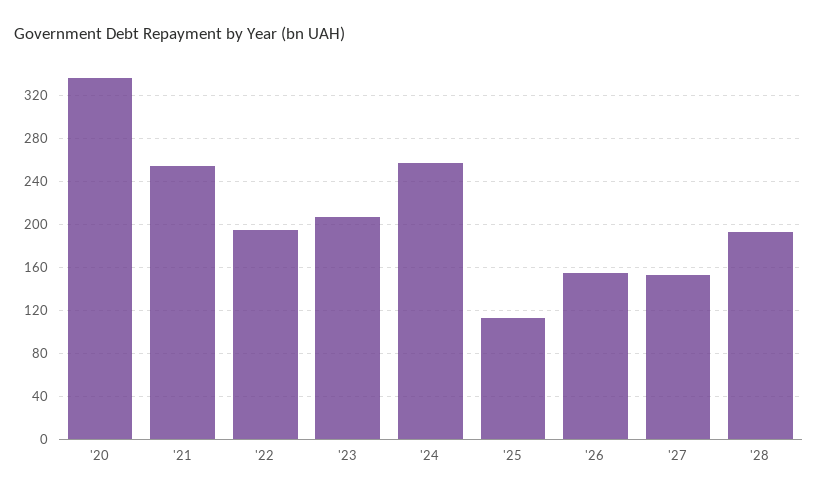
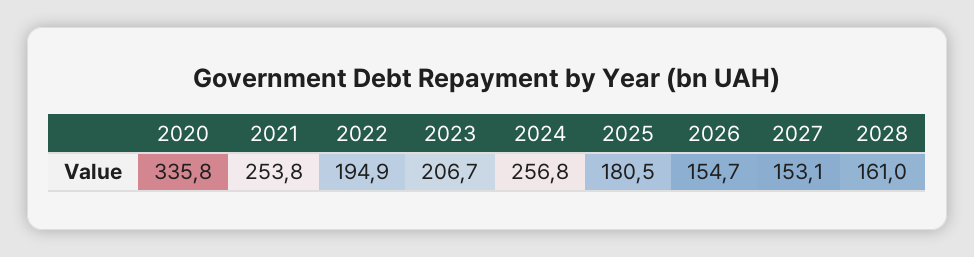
  {
    "'20": 335.8,
    "'21": 253.8,
    "'22": 194.9,
    "'23": 206.7,
    "'24": 256.8,
-   "'25": 110,
+   "'25": 180.5,
    "'26": 154.7,
    "'27": 153.1,
-   "'28": 190
+   "'28": 161
  }

